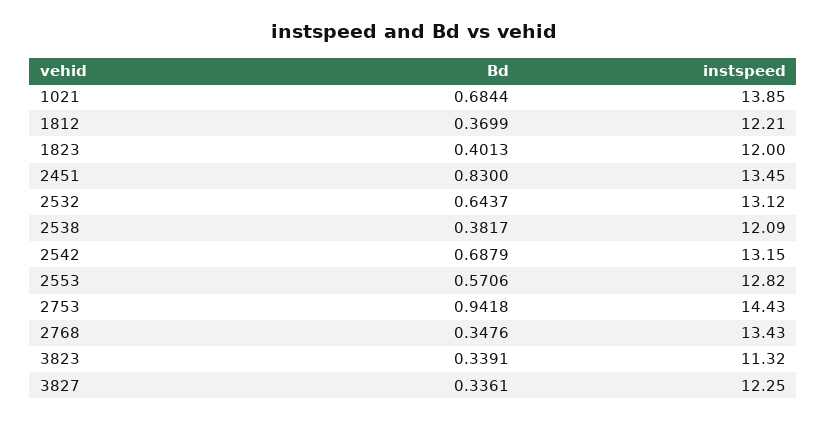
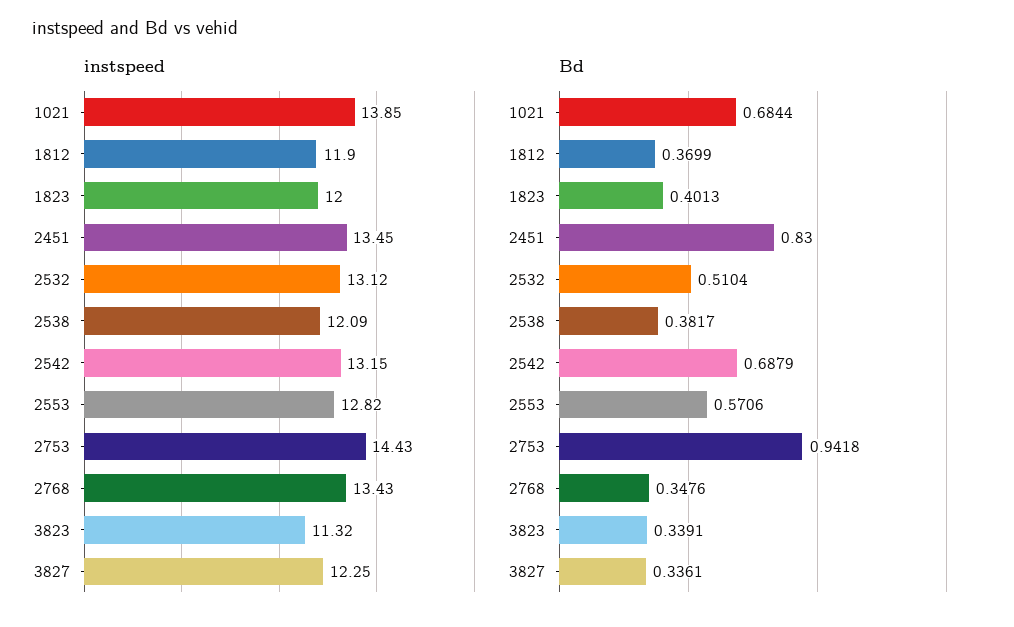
  {
    "Bd": {
      "1021": 0.6844,
      "1812": 0.3699,
      "1823": 0.4013,
      "2451": 0.83,
-     "2532": 0.6437,
+     "2532": 0.5104,
      "2538": 0.3817,
      "2542": 0.6879,
      "2553": 0.5706,
      "2753": 0.9418,
      "2768": 0.3476,
      "3823": 0.3391,
      "3827": 0.3361
    },
    "instspeed": {
      "1021": 13.85,
-     "1812": 12.21,
+     "1812": 11.9,
      "1823": 12,
      "2451": 13.45,
      "2532": 13.12,
      "2538": 12.09,
      "2542": 13.15,
      "2553": 12.82,
      "2753": 14.43,
      "2768": 13.43,
      "3823": 11.32,
      "3827": 12.25
    }
  }

